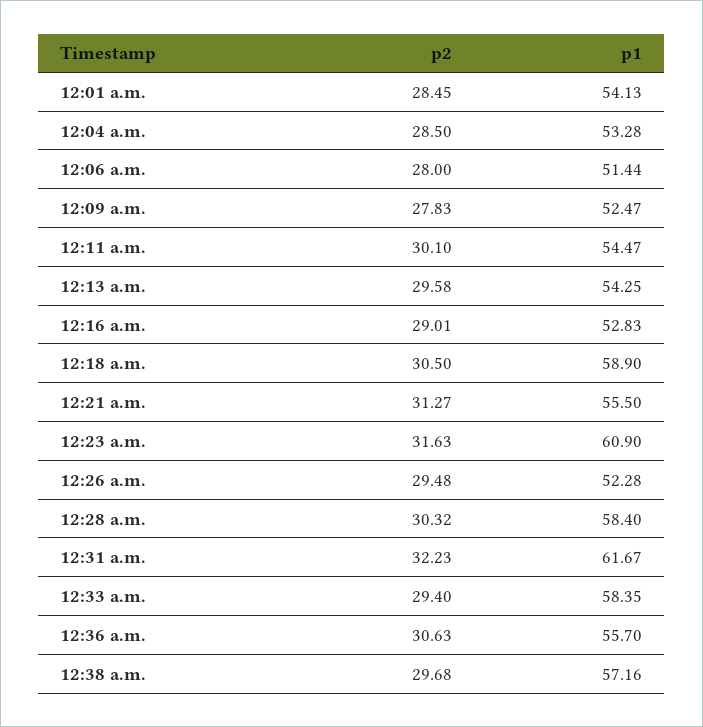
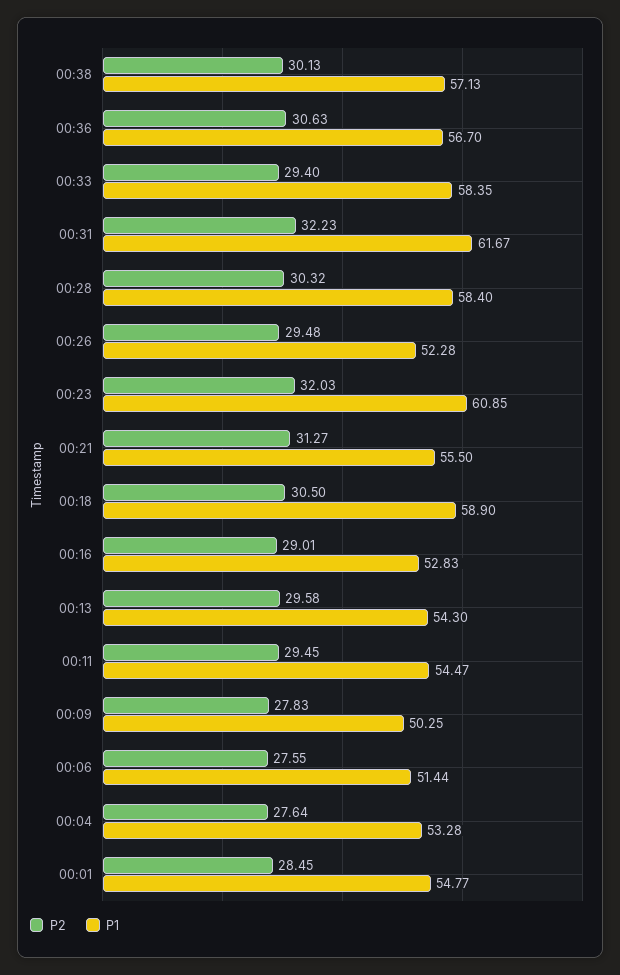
  {
    "p2": {
      "12:01 a.m.": 28.45,
-     "12:04 a.m.": 28.5,
+     "12:04 a.m.": 27.64,
-     "12:06 a.m.": 28,
+     "12:06 a.m.": 27.55,
      "12:09 a.m.": 27.83,
-     "12:11 a.m.": 30.1,
+     "12:11 a.m.": 29.45,
      "12:13 a.m.": 29.58,
      "12:16 a.m.": 29.01,
      "12:18 a.m.": 30.5,
      "12:21 a.m.": 31.27,
-     "12:23 a.m.": 31.63,
+     "12:23 a.m.": 32.03,
      "12:26 a.m.": 29.48,
      "12:28 a.m.": 30.32,
      "12:31 a.m.": 32.23,
      "12:33 a.m.": 29.4,
      "12:36 a.m.": 30.63,
-     "12:38 a.m.": 29.68
+     "12:38 a.m.": 30.13
    },
    "p1": {
-     "12:01 a.m.": 54.13,
+     "12:01 a.m.": 54.77,
      "12:04 a.m.": 53.28,
      "12:06 a.m.": 51.44,
-     "12:09 a.m.": 52.47,
+     "12:09 a.m.": 50.25,
      "12:11 a.m.": 54.47,
-     "12:13 a.m.": 54.25,
+     "12:13 a.m.": 54.3,
      "12:16 a.m.": 52.83,
      "12:18 a.m.": 58.9,
      "12:21 a.m.": 55.5,
-     "12:23 a.m.": 60.9,
+     "12:23 a.m.": 60.85,
      "12:26 a.m.": 52.28,
      "12:28 a.m.": 58.4,
      "12:31 a.m.": 61.67,
      "12:33 a.m.": 58.35,
-     "12:36 a.m.": 55.7,
+     "12:36 a.m.": 56.7,
-     "12:38 a.m.": 57.16
+     "12:38 a.m.": 57.13
    }
  }

